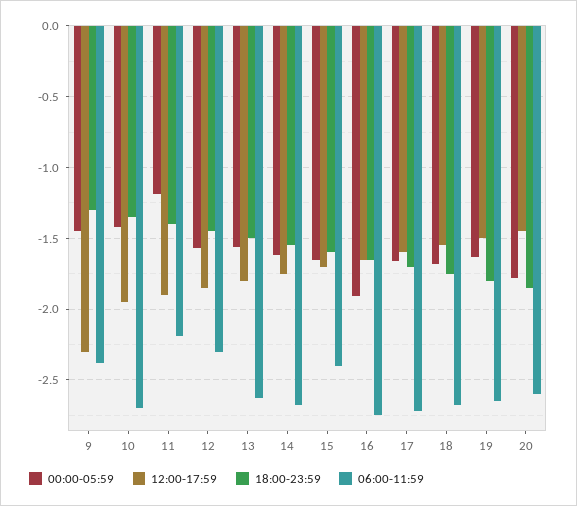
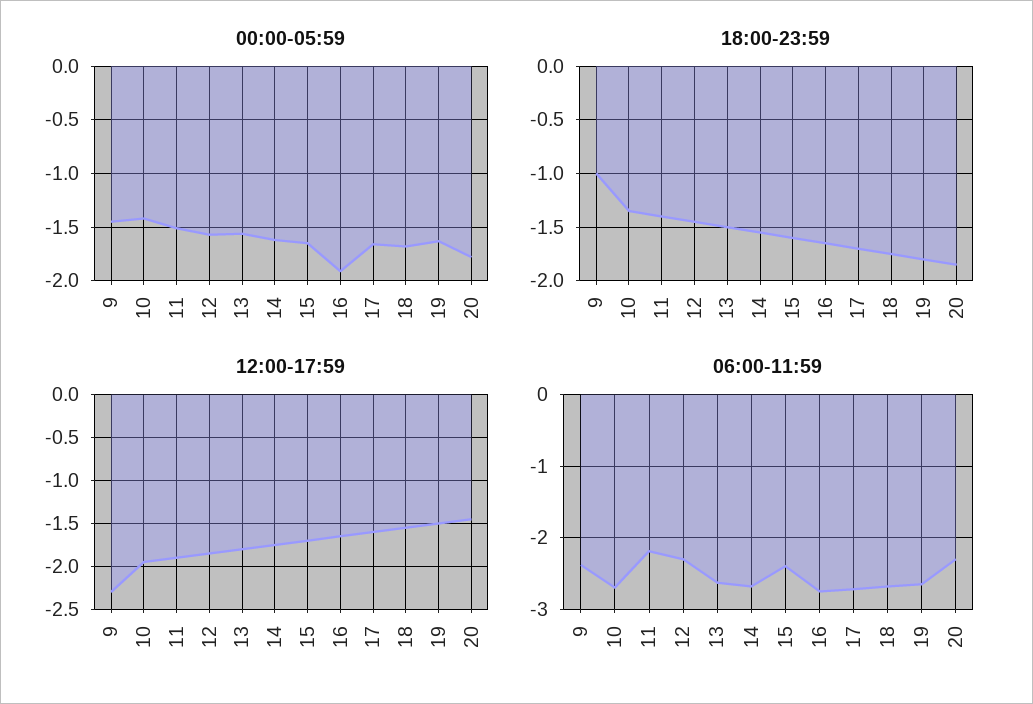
  {
    "00:00-05:59": {
      "9": -1.45,
      "10": -1.4,
-     "11": -1.2,
+     "11": -1.5,
      "12": -1.55,
      "13": -1.55,
      "14": -1.6,
      "15": -1.65,
      "16": -1.9,
      "17": -1.65,
      "18": -1.7,
      "19": -1.65,
      "20": -1.8
    },
    "12:00-17:59": {
      "9": -2.3,
      "10": -1.95,
      "11": -1.9,
      "12": -1.85,
      "13": -1.8,
      "14": -1.75,
      "15": -1.7,
      "16": -1.65,
      "17": -1.6,
      "18": -1.55,
      "19": -1.5,
      "20": -1.45
    },
    "18:00-23:59": {
-     "9": -1.3,
+     "9": -1,
      "10": -1.35,
      "11": -1.4,
      "12": -1.45,
      "13": -1.5,
      "14": -1.55,
      "15": -1.6,
      "16": -1.65,
      "17": -1.7,
      "18": -1.75,
      "19": -1.8,
      "20": -1.85
    },
    "06:00-11:59": {
      "9": -2.4,
      "10": -2.7,
      "11": -2.2,
      "12": -2.3,
      "13": -2.65,
      "14": -2.7,
      "15": -2.4,
      "16": -2.75,
      "17": -2.7,
      "18": -2.7,
      "19": -2.65,
-     "20": -2.6
+     "20": -2.3
    }
  }

